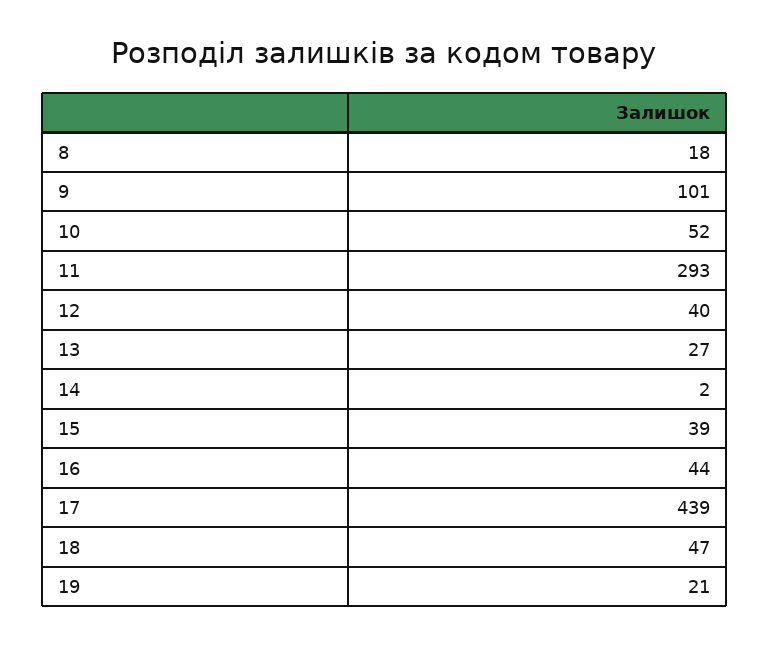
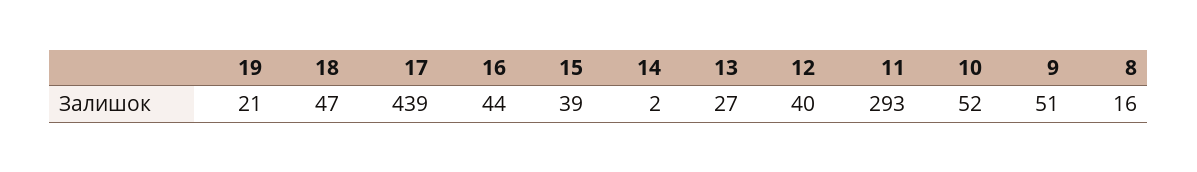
  {
-   "8": 18,
+   "8": 16,
-   "9": 101,
+   "9": 51,
    "10": 52,
    "11": 293,
    "12": 40,
    "13": 27,
    "14": 2,
    "15": 39,
    "16": 44,
    "17": 439,
    "18": 47,
    "19": 21
  }

